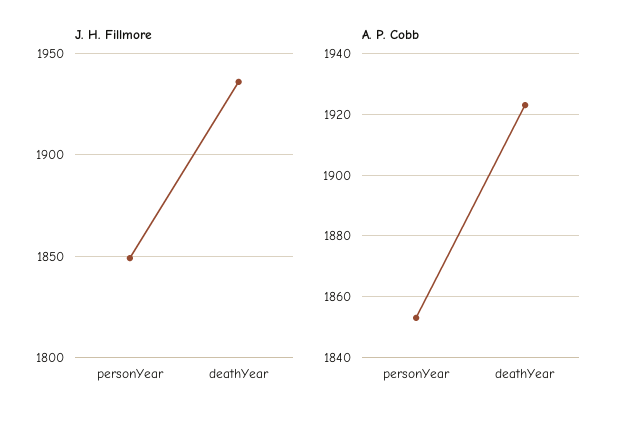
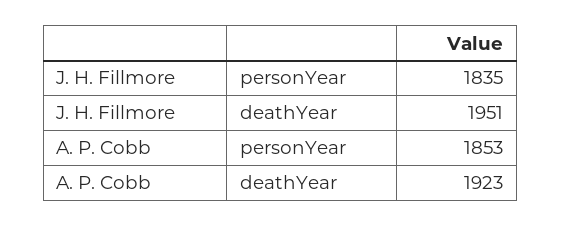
  {
    "J. H. Fillmore": {
-     "personYear": 1850,
+     "personYear": 1835,
-     "deathYear": 1935
+     "deathYear": 1951
    },
    "A. P. Cobb": {
      "personYear": 1853,
      "deathYear": 1923
    }
  }

